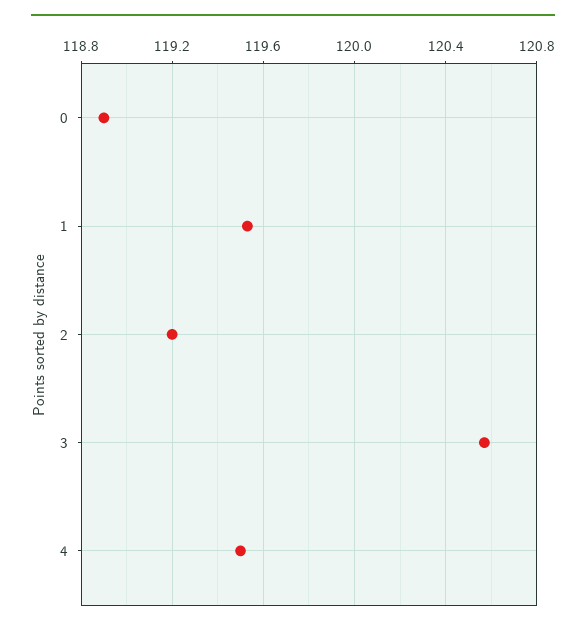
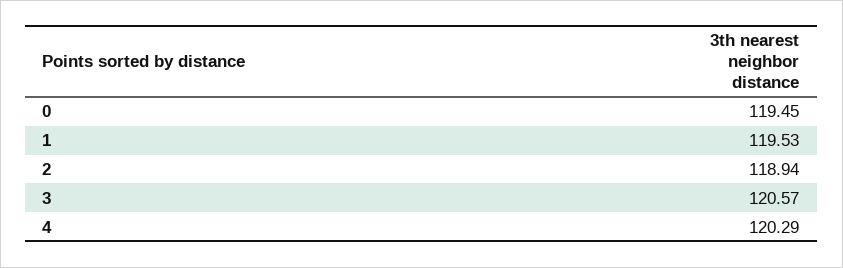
  {
-   "0": 118.9,
+   "0": 119.45,
    "1": 119.53,
-   "2": 119.2,
+   "2": 118.94,
    "3": 120.57,
-   "4": 119.5
+   "4": 120.29
  }

